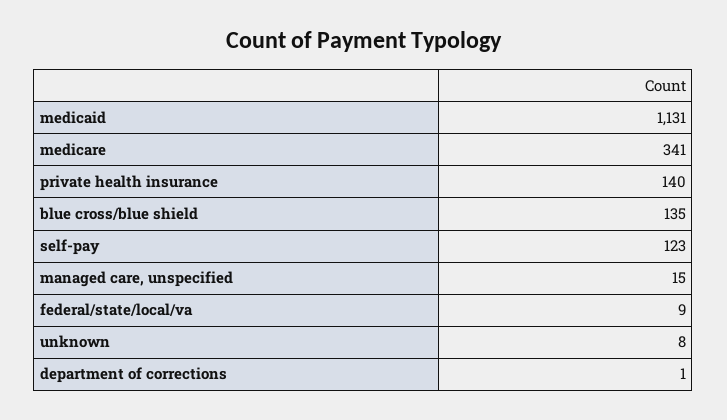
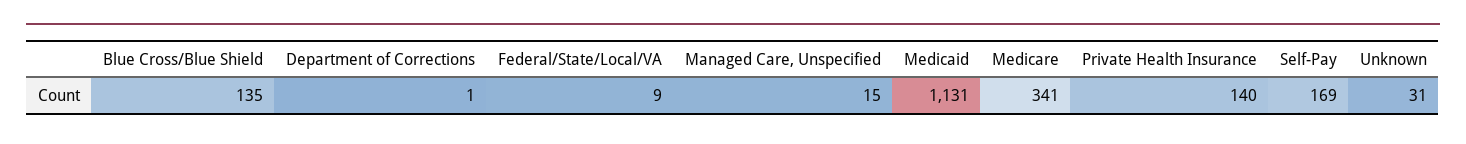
  {
    "medicaid": 1131,
    "medicare": 341,
    "private health insurance": 140,
    "blue cross/blue shield": 135,
-   "self-pay": 123,
+   "self-pay": 169,
    "managed care, unspecified": 15,
    "federal/state/local/va": 9,
-   "unknown": 8,
+   "unknown": 31,
    "department of corrections": 1
  }

